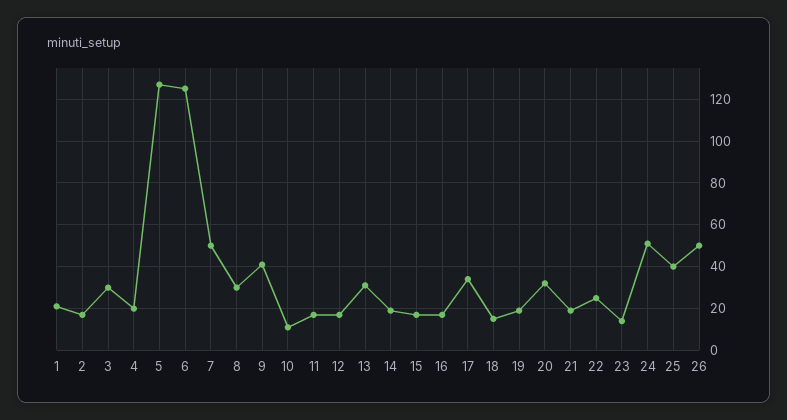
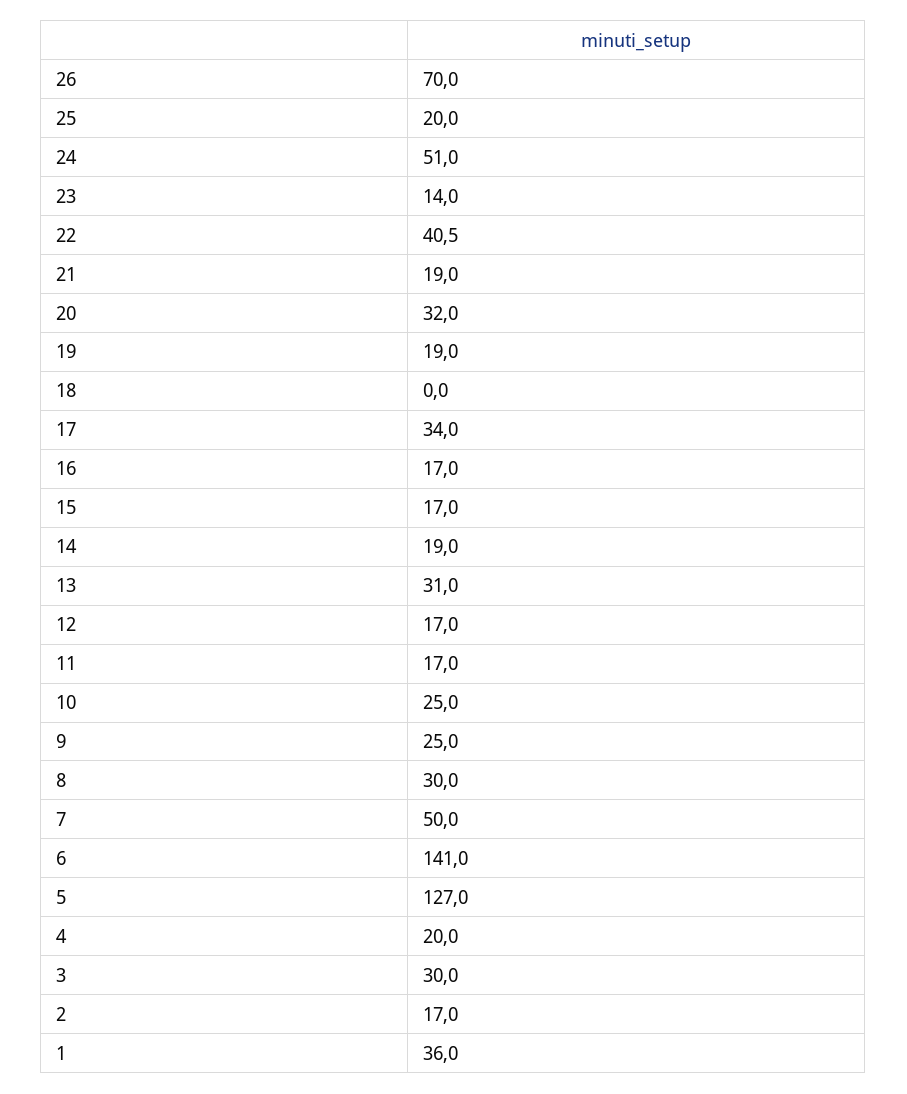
  {
-   "1": 20,
+   "1": 36,
    "2": 17,
    "3": 30,
    "4": 20,
    "5": 127,
-   "6": 125,
+   "6": 141,
    "7": 50,
    "8": 30,
-   "9": 40,
+   "9": 25,
-   "10": 10,
+   "10": 25,
    "11": 17,
    "12": 17,
    "13": 31,
    "14": 19,
    "15": 17,
    "16": 17,
    "17": 34,
-   "18": 15,
+   "18": 0,
    "19": 19,
    "20": 32,
    "21": 19,
-   "22": 25,
+   "22": 40.5,
    "23": 14,
    "24": 51,
-   "25": 40,
+   "25": 20,
-   "26": 50
+   "26": 70
  }

